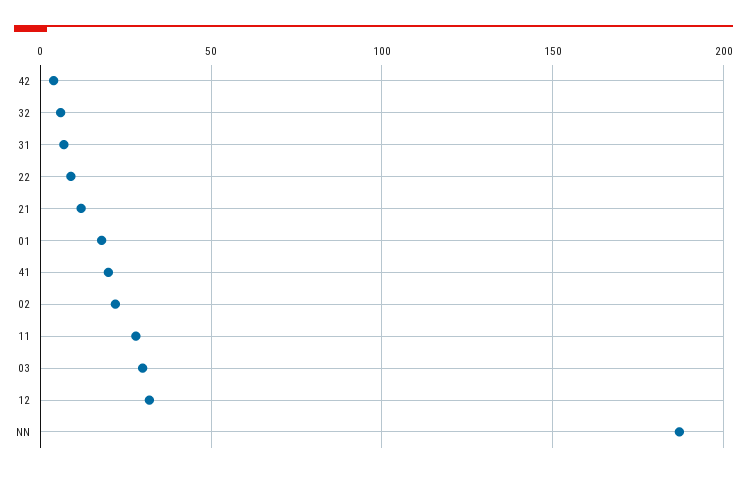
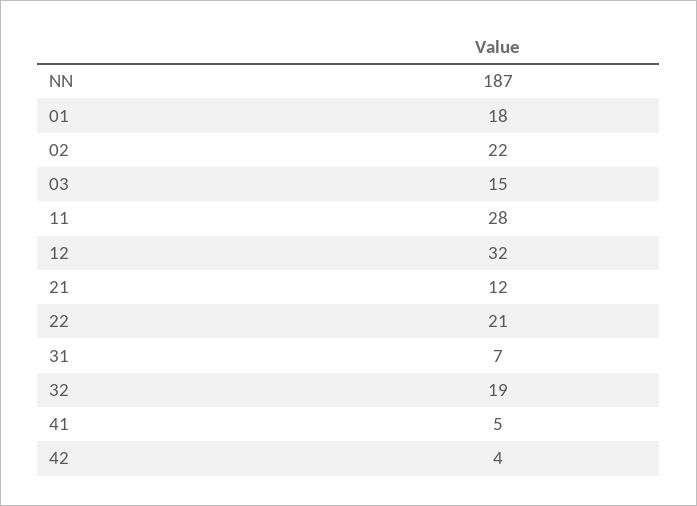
  {
    "42": 4,
-   "32": 5,
+   "32": 19,
    "31": 7,
-   "22": 10,
+   "22": 21,
    "21": 12,
    "01": 18,
-   "41": 20,
+   "41": 5,
    "02": 22,
    "11": 28,
-   "03": 30,
+   "03": 15,
    "12": 32,
    "NN": 187
  }

